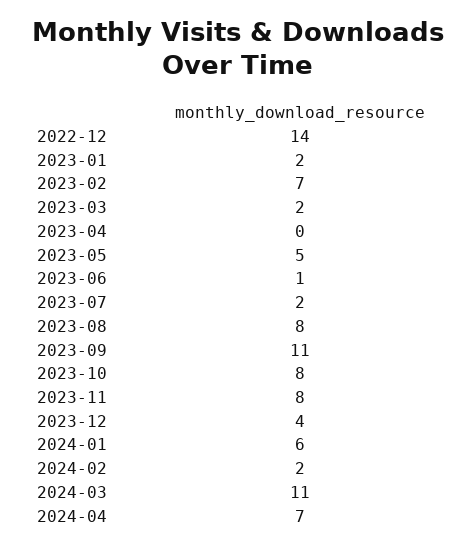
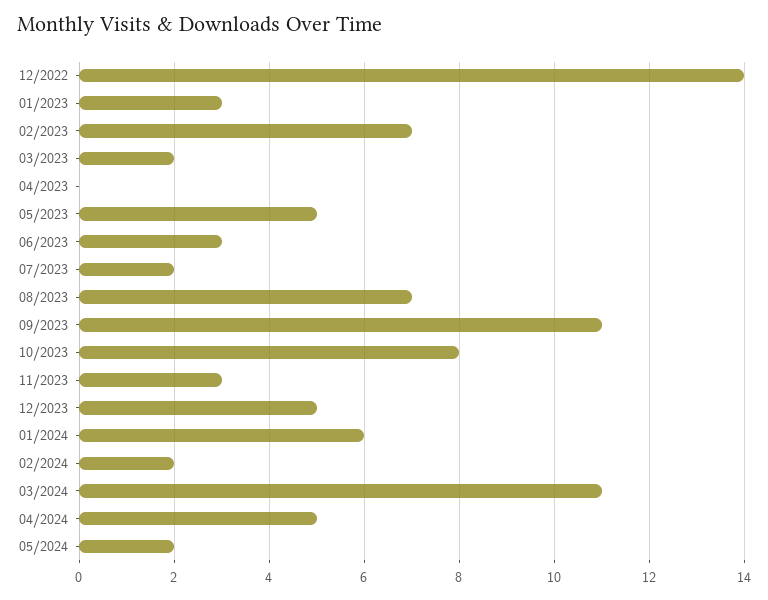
  {
    "2022-12": 14,
-   "2023-01": 2,
+   "2023-01": 3,
    "2023-02": 7,
    "2023-03": 2,
    "2023-04": 0,
    "2023-05": 5,
-   "2023-06": 1,
+   "2023-06": 3,
    "2023-07": 2,
-   "2023-08": 8,
+   "2023-08": 7,
    "2023-09": 11,
    "2023-10": 8,
-   "2023-11": 8,
+   "2023-11": 3,
-   "2023-12": 4,
+   "2023-12": 5,
    "2024-01": 6,
    "2024-02": 2,
    "2024-03": 11,
-   "2024-04": 7
+   "2024-04": 5,
+   "05/2024": 2
  }

